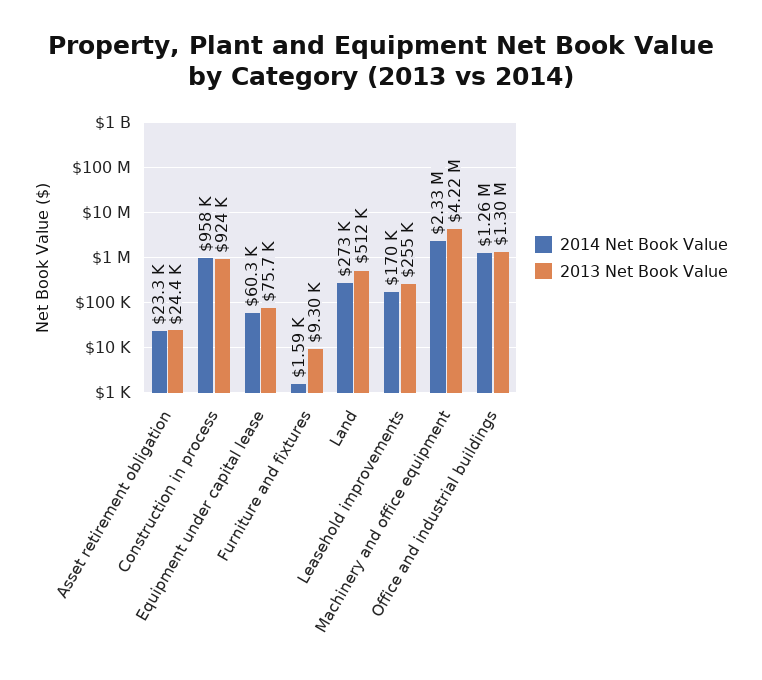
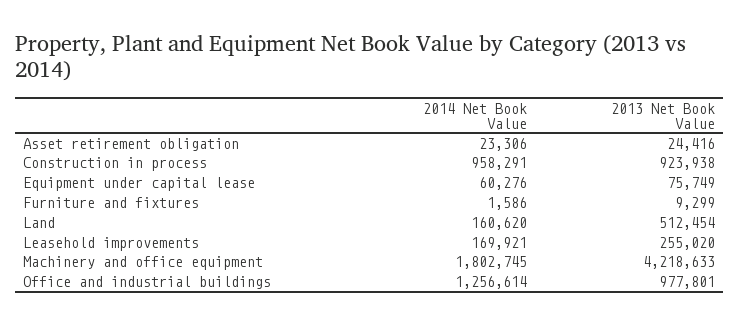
  {
    "2014 Net Book Value": {
      "Asset retirement obligation": 23306,
      "Construction in process": 958291,
      "Equipment under capital lease": 60276,
      "Furniture and fixtures": 1586,
-     "Land": 273000,
+     "Land": 160620,
      "Leasehold improvements": 169921,
-     "Machinery and office equipment": 2330000,
+     "Machinery and office equipment": 1802745,
      "Office and industrial buildings": 1256614
    },
    "2013 Net Book Value": {
      "Asset retirement obligation": 24416,
      "Construction in process": 923938,
      "Equipment under capital lease": 75749,
      "Furniture and fixtures": 9299,
      "Land": 512454,
      "Leasehold improvements": 255020,
      "Machinery and office equipment": 4218633,
-     "Office and industrial buildings": 1300000
+     "Office and industrial buildings": 977801
    }
  }

